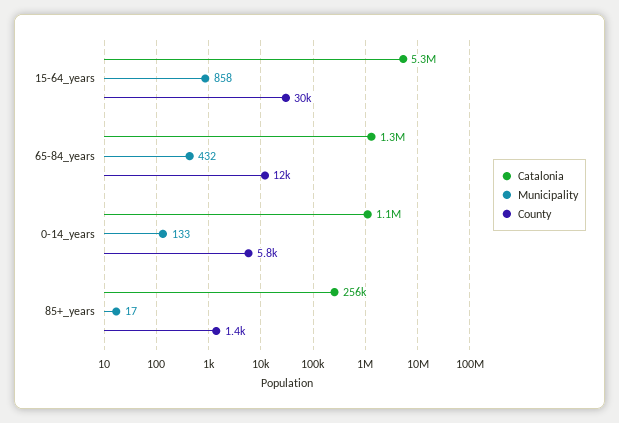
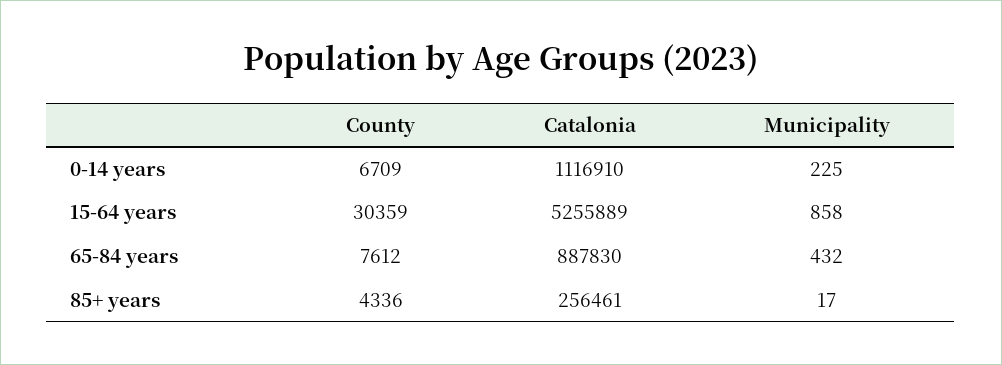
  {
    "Catalonia": {
      "15-64_years": 5255889,
-     "65-84_years": 1300000,
+     "65-84_years": 887830,
      "0-14_years": 1116910,
      "85+_years": 256461
    },
    "Municipality": {
      "15-64_years": 858,
      "65-84_years": 432,
-     "0-14_years": 133,
+     "0-14_years": 225,
      "85+_years": 17
    },
    "County": {
      "15-64_years": 30359,
-     "65-84_years": 12000,
+     "65-84_years": 7612,
-     "0-14_years": 5800,
+     "0-14_years": 6709,
-     "85+_years": 1400
+     "85+_years": 4336
    }
  }

